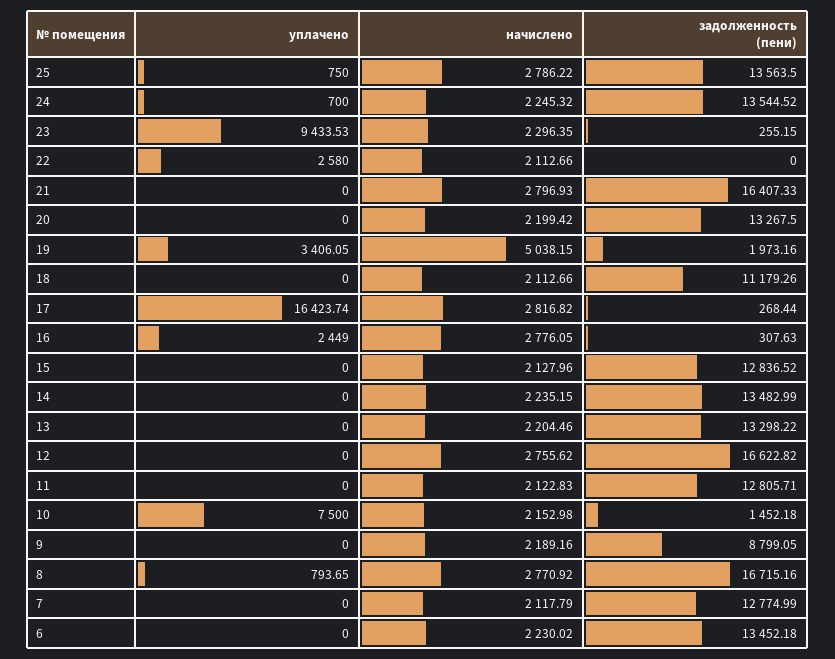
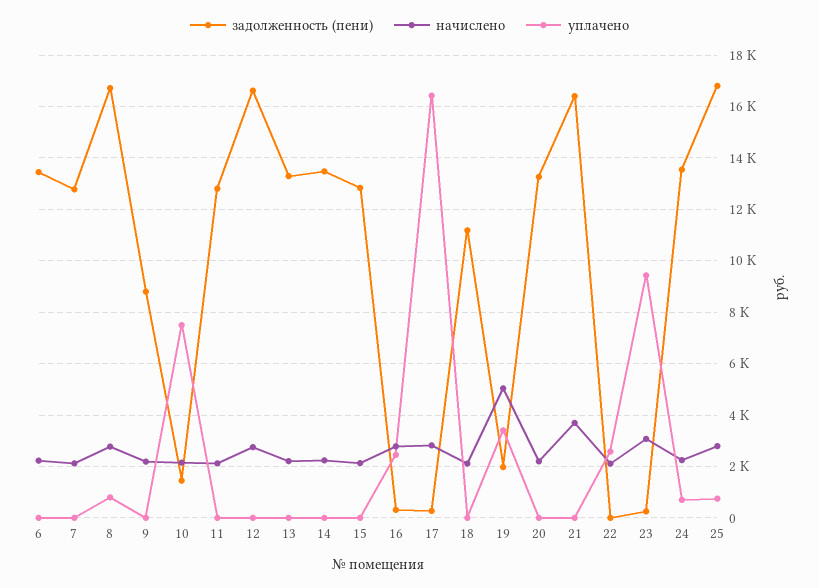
  {
    "уплачено": {
      "25": 750,
      "24": 700,
      "23": 9433.53,
      "22": 2580,
      "21": 0,
      "20": 0,
      "19": 3406.05,
      "18": 0,
      "17": 16423.74,
      "16": 2449,
      "15": 0,
      "14": 0,
      "13": 0,
      "12": 0,
      "11": 0,
      "10": 7500,
      "9": 0,
      "8": 793.65,
      "7": 0,
      "6": 0
    },
    "начислено": {
      "25": 2786.22,
      "24": 2245.32,
-     "23": 2296.35,
+     "23": 3000,
      "22": 2112.66,
-     "21": 2796.93,
+     "21": 3750,
      "20": 2199.42,
      "19": 5038.15,
      "18": 2112.66,
      "17": 2816.82,
      "16": 2776.05,
      "15": 2127.96,
      "14": 2235.15,
      "13": 2204.46,
      "12": 2755.62,
      "11": 2122.83,
      "10": 2152.98,
      "9": 2189.16,
      "8": 2770.92,
      "7": 2117.79,
      "6": 2230.02
    },
    "задолженность (пени)": {
-     "25": 13563.5,
+     "25": 16750,
      "24": 13544.52,
      "23": 255.15,
      "22": 0,
      "21": 16407.33,
      "20": 13267.5,
      "19": 1973.16,
      "18": 11179.26,
      "17": 268.44,
      "16": 307.63,
      "15": 12836.52,
      "14": 13482.99,
      "13": 13298.22,
      "12": 16622.82,
      "11": 12805.71,
      "10": 1452.18,
      "9": 8799.05,
      "8": 16715.16,
      "7": 12774.99,
      "6": 13452.18
    }
  }

